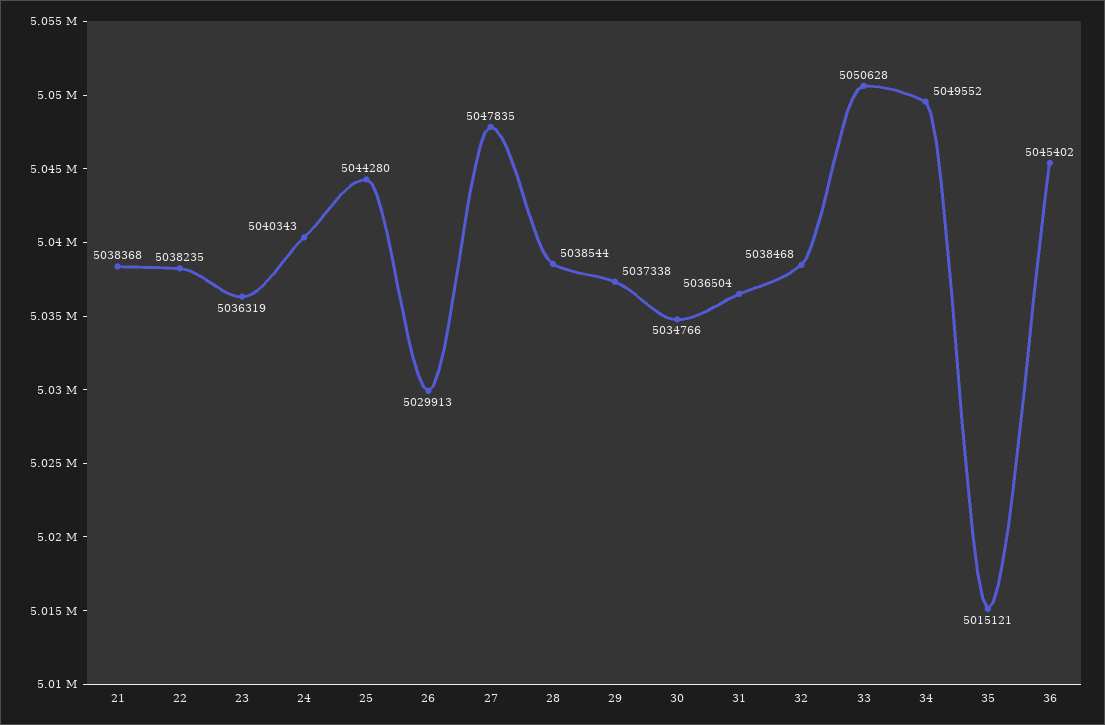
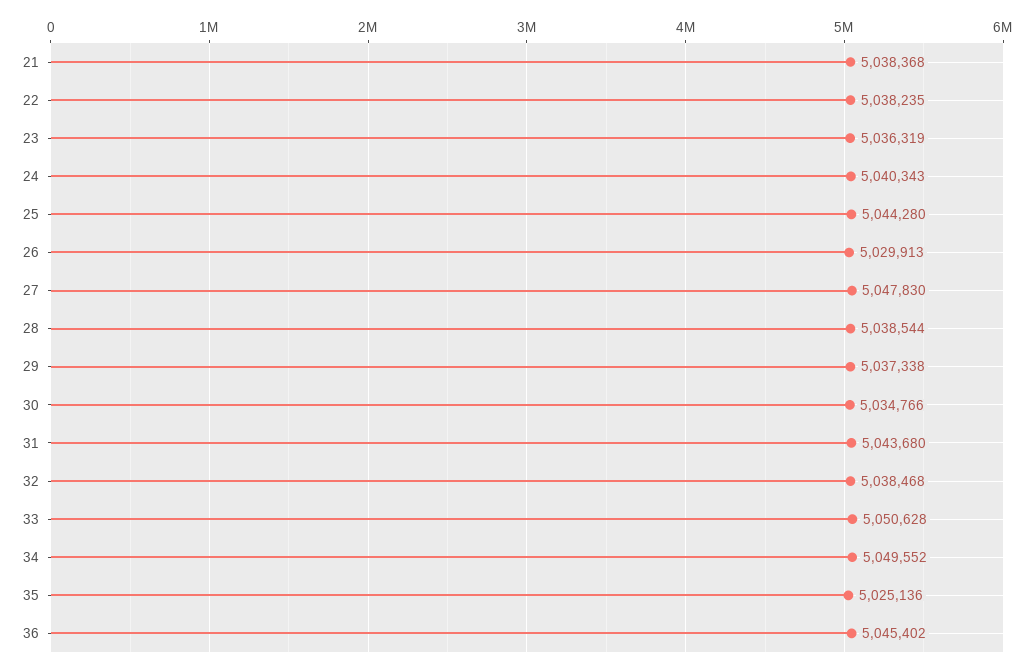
  {
    "21": 5038368,
    "22": 5038235,
    "23": 5036319,
    "24": 5040343,
    "25": 5044280,
    "26": 5029913,
-   "27": 5047835,
+   "27": 5047830,
    "28": 5038544,
    "29": 5037338,
    "30": 5034766,
-   "31": 5036504,
+   "31": 5043680,
    "32": 5038468,
    "33": 5050628,
    "34": 5049552,
-   "35": 5015121,
+   "35": 5025136,
    "36": 5045402
  }

